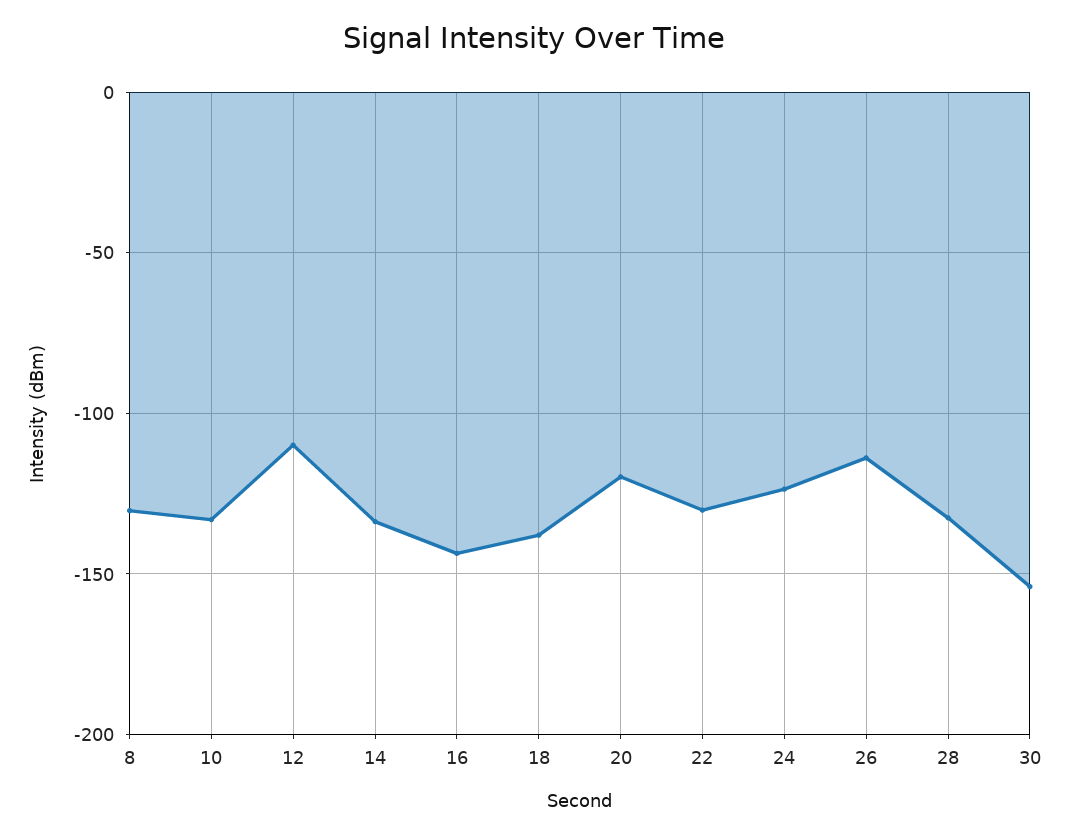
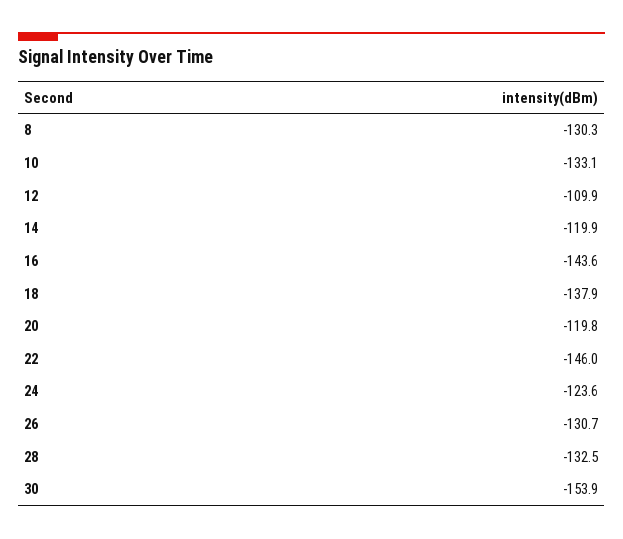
  {
    "8": -130.3,
    "10": -133.1,
    "12": -109.9,
-   "14": -135,
+   "14": -119.9,
    "16": -143.6,
    "18": -137.9,
    "20": -119.8,
-   "22": -130,
+   "22": -146,
    "24": -123.6,
-   "26": -115,
+   "26": -130.7,
    "28": -132.5,
    "30": -153.9
  }

